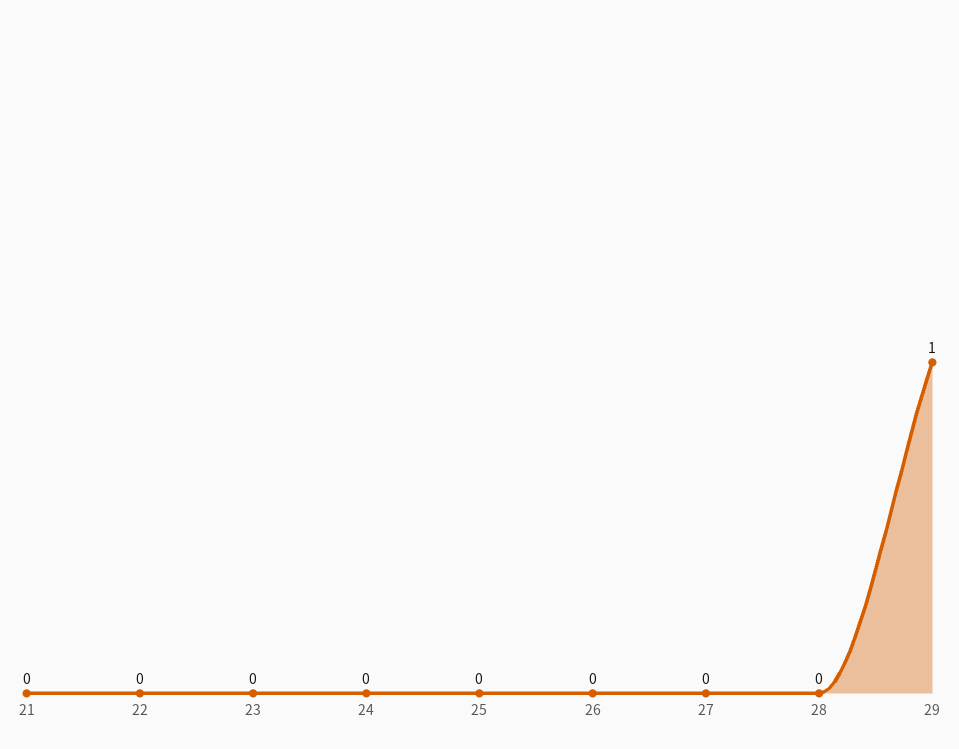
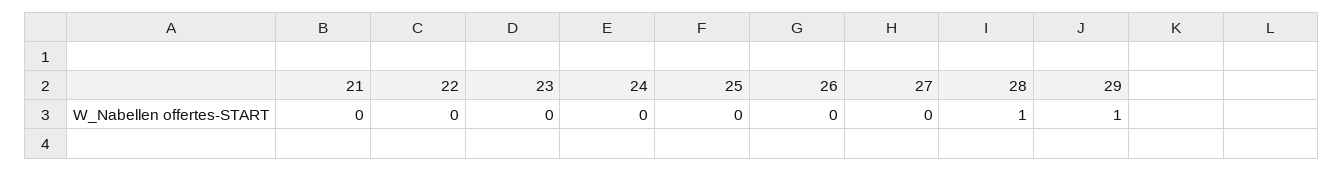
  {
    "21": 0,
    "22": 0,
    "23": 0,
    "24": 0,
    "25": 0,
    "26": 0,
    "27": 0,
-   "28": 0,
+   "28": 1,
    "29": 1
  }

